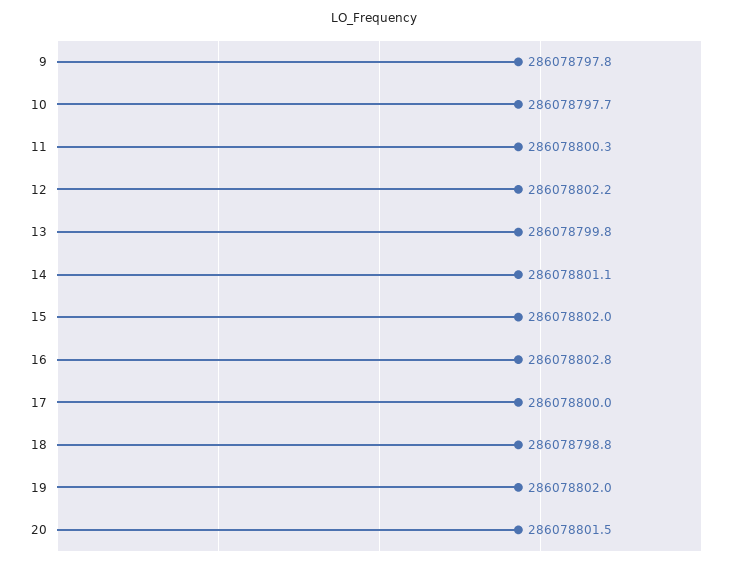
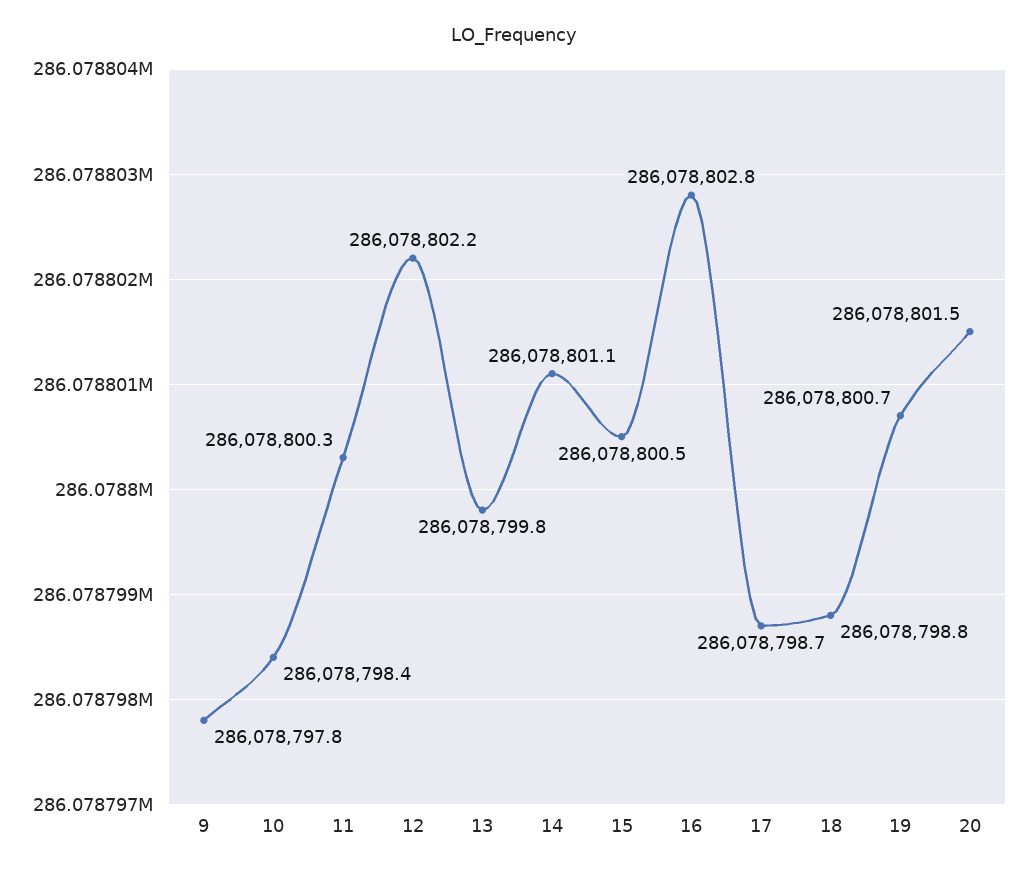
  {
    "9": 286078797.8,
-   "10": 286078797.7,
+   "10": 286078798.4,
    "11": 286078800.3,
    "12": 286078802.2,
    "13": 286078799.8,
    "14": 286078801.1,
-   "15": 286078802,
+   "15": 286078800.5,
    "16": 286078802.8,
-   "17": 286078800,
+   "17": 286078798.7,
    "18": 286078798.8,
-   "19": 286078802,
+   "19": 286078800.7,
    "20": 286078801.5
  }

